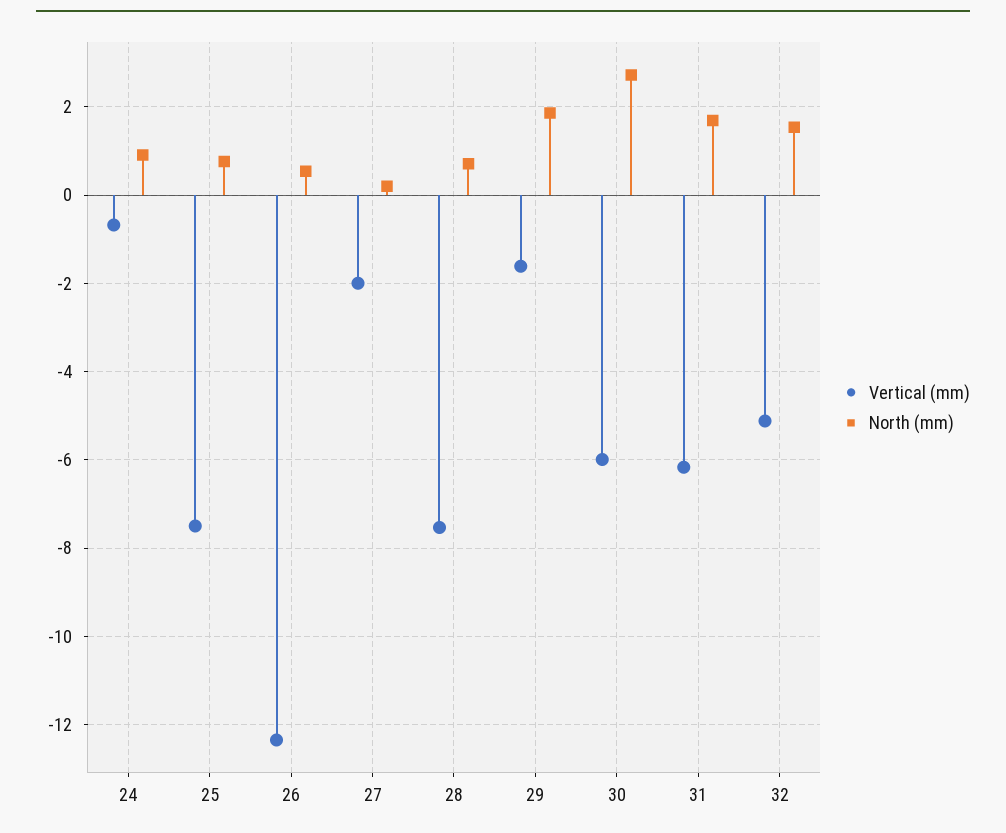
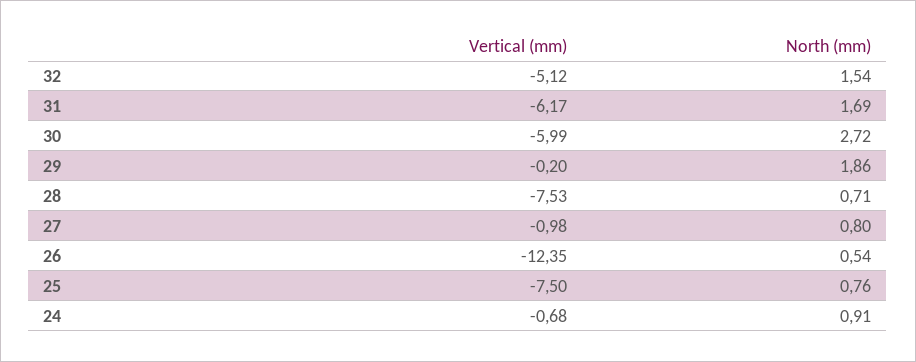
  {
    "Vertical (mm)": {
      "24": -0.68,
      "25": -7.5,
      "26": -12.35,
-     "27": -2,
+     "27": -0.98,
      "28": -7.53,
-     "29": -1.6,
+     "29": -0.2,
      "30": -5.99,
      "31": -6.17,
      "32": -5.12
    },
    "North (mm)": {
      "24": 0.91,
      "25": 0.76,
      "26": 0.54,
-     "27": 0.2,
+     "27": 0.8,
      "28": 0.71,
      "29": 1.86,
      "30": 2.72,
      "31": 1.69,
      "32": 1.54
    }
  }

